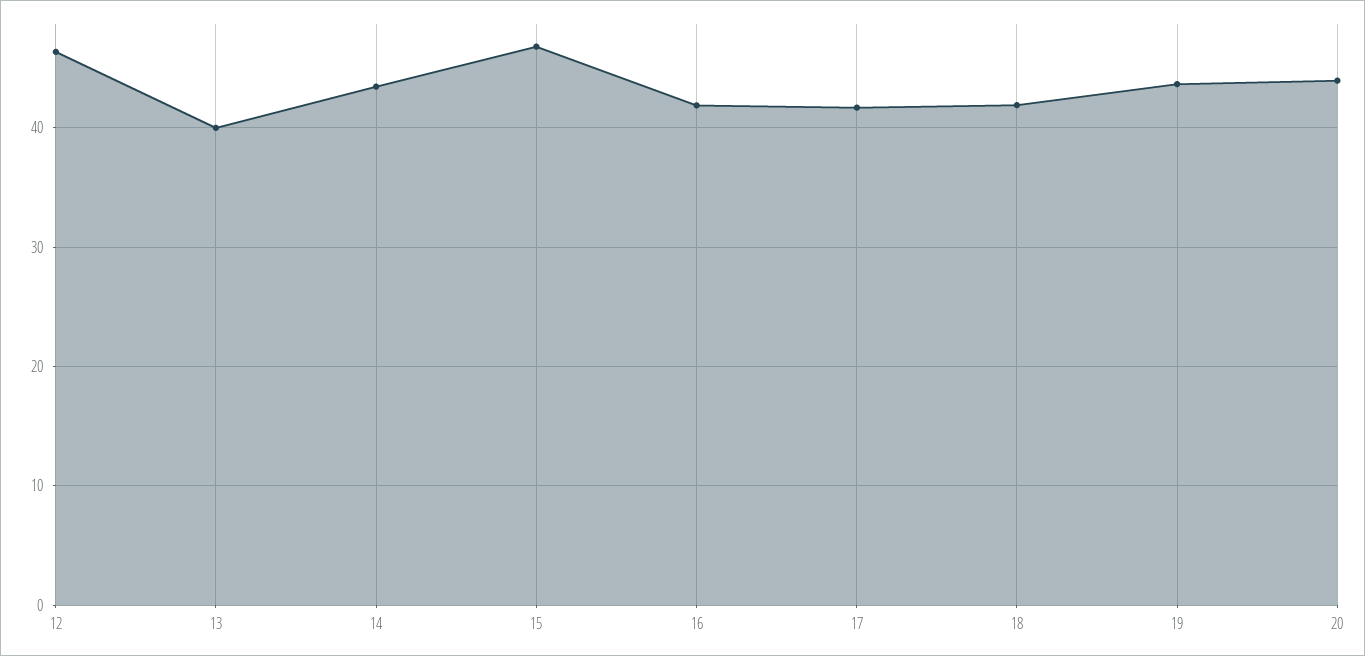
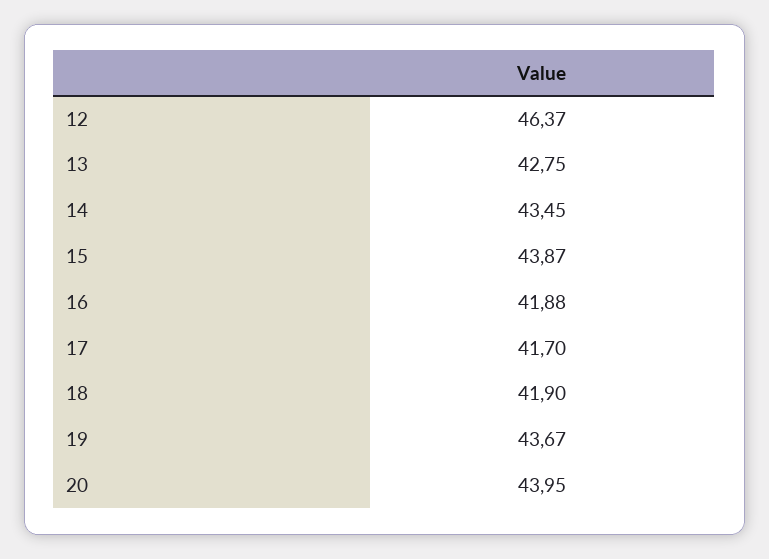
  {
    "12": 46.37,
-   "13": 40,
+   "13": 42.75,
    "14": 43.45,
-   "15": 47,
+   "15": 43.87,
    "16": 41.88,
    "17": 41.7,
    "18": 41.9,
    "19": 43.67,
    "20": 43.95
  }

